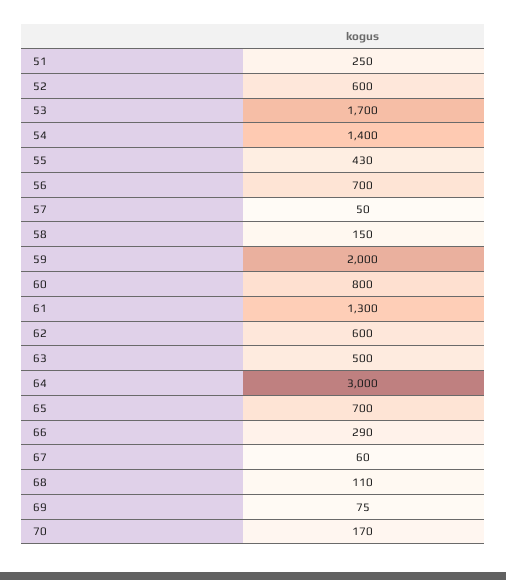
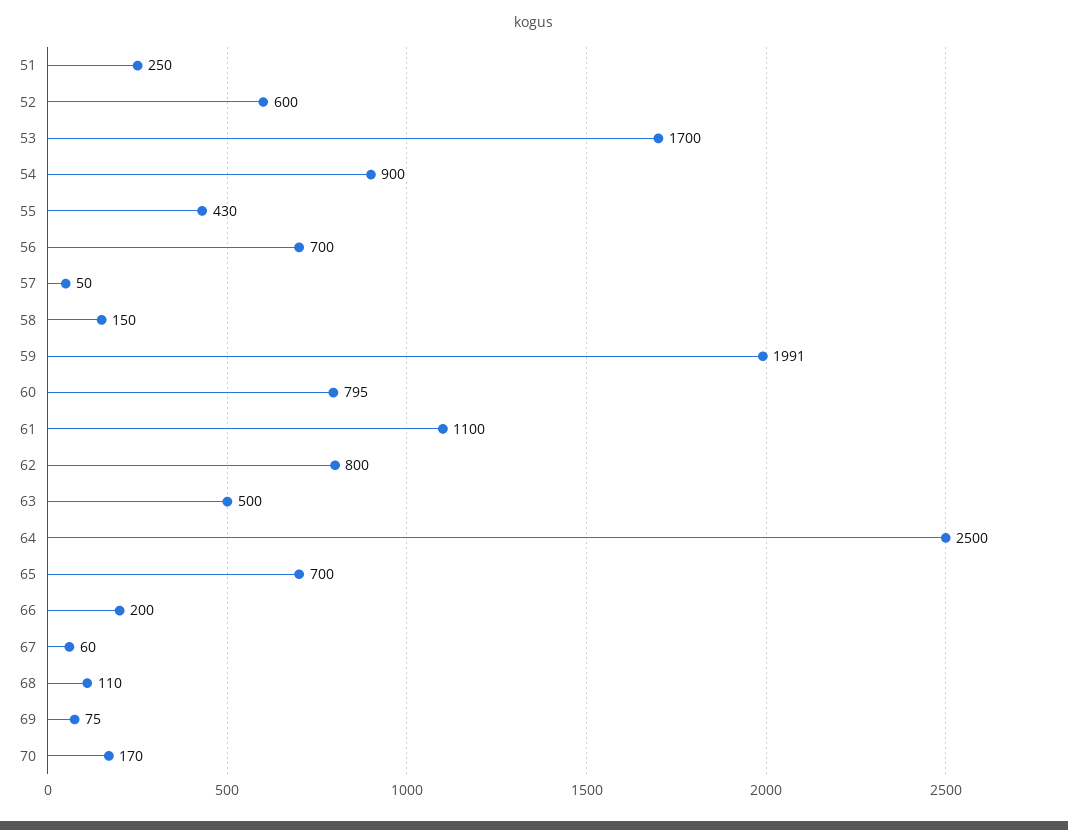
  {
    "51": 250,
    "52": 600,
    "53": 1700,
-   "54": 1400,
+   "54": 900,
    "55": 430,
    "56": 700,
    "57": 50,
    "58": 150,
-   "59": 2000,
+   "59": 1991,
-   "60": 800,
+   "60": 795,
-   "61": 1300,
+   "61": 1100,
-   "62": 600,
+   "62": 800,
    "63": 500,
-   "64": 3000,
+   "64": 2500,
    "65": 700,
-   "66": 290,
+   "66": 200,
    "67": 60,
    "68": 110,
    "69": 75,
    "70": 170
  }

